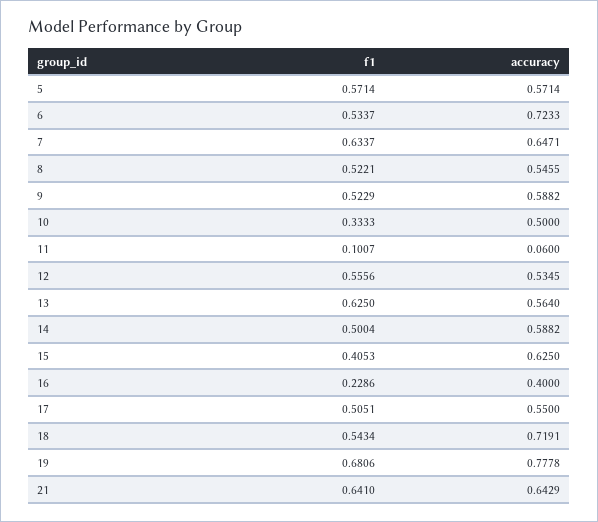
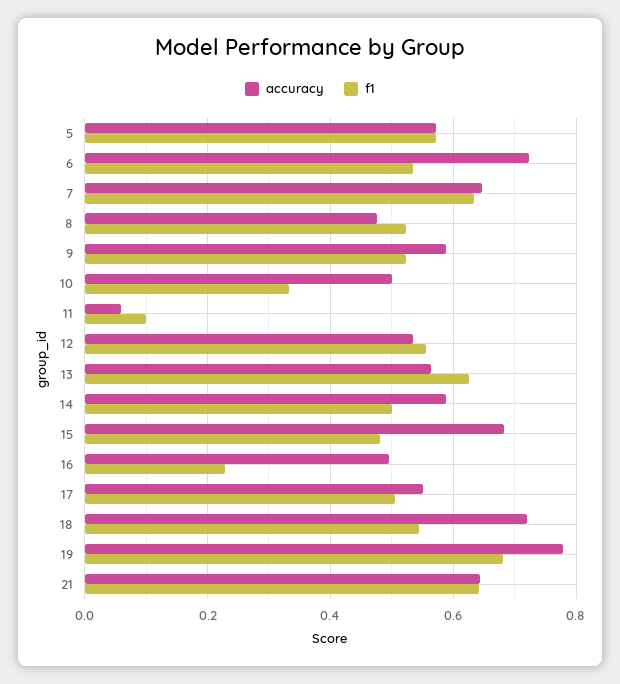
  {
    "f1": {
      "5": 0.5714,
      "6": 0.5337,
      "7": 0.6337,
      "8": 0.5221,
      "9": 0.5229,
      "10": 0.3333,
      "11": 0.1007,
      "12": 0.5556,
      "13": 0.625,
      "14": 0.5004,
-     "15": 0.4053,
+     "15": 0.48,
      "16": 0.2286,
      "17": 0.5051,
      "18": 0.5434,
      "19": 0.6806,
      "21": 0.641
    },
    "accuracy": {
      "5": 0.5714,
      "6": 0.7233,
      "7": 0.6471,
-     "8": 0.5455,
+     "8": 0.48,
      "9": 0.5882,
      "10": 0.5,
      "11": 0.06,
      "12": 0.5345,
      "13": 0.564,
      "14": 0.5882,
-     "15": 0.625,
+     "15": 0.68,
-     "16": 0.4,
+     "16": 0.5,
      "17": 0.55,
      "18": 0.7191,
      "19": 0.7778,
      "21": 0.6429
    }
  }

